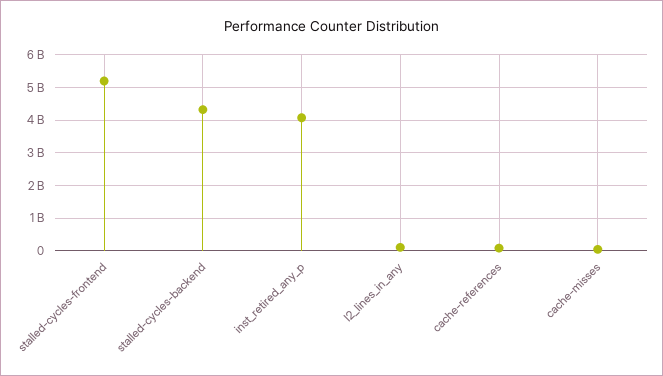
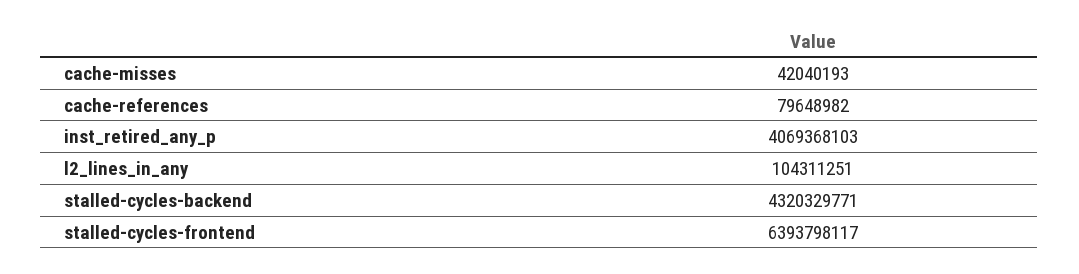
  {
-   "stalled-cycles-frontend": 5200000000,
+   "stalled-cycles-frontend": 6393798117,
    "stalled-cycles-backend": 4320329771,
    "inst_retired_any_p": 4069368103,
    "l2_lines_in_any": 104311251,
    "cache-references": 79648982,
    "cache-misses": 42040193
  }

